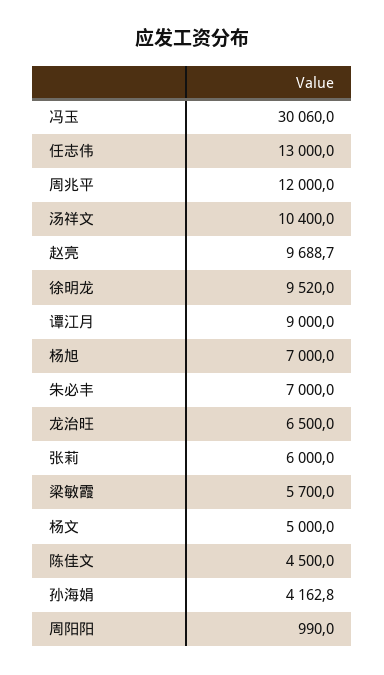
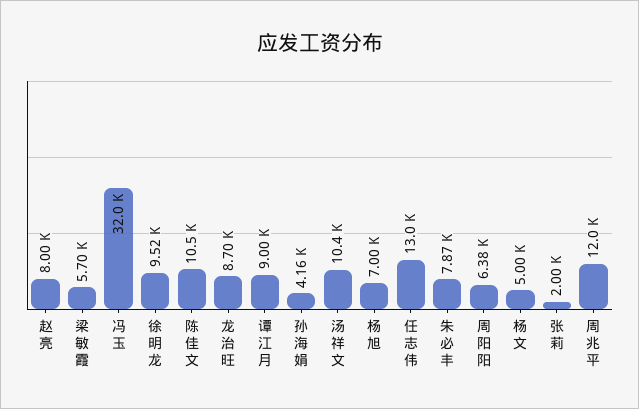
  {
-   "冯玉": 30060,
+   "冯玉": 32000,
    "任志伟": 13000,
    "周兆平": 12000,
    "汤祥文": 10400,
-   "赵亮": 9688.7,
+   "赵亮": 8000,
    "徐明龙": 9520,
    "谭江月": 9000,
    "杨旭": 7000,
-   "朱必丰": 7000,
+   "朱必丰": 7870,
-   "龙治旺": 6500,
+   "龙治旺": 8700,
-   "张莉": 6000,
+   "张莉": 2000,
    "梁敏霞": 5700,
    "杨文": 5000,
-   "陈佳文": 4500,
+   "陈佳文": 10500,
    "孙海娟": 4162.8,
-   "周阳阳": 990
+   "周阳阳": 6380
  }

